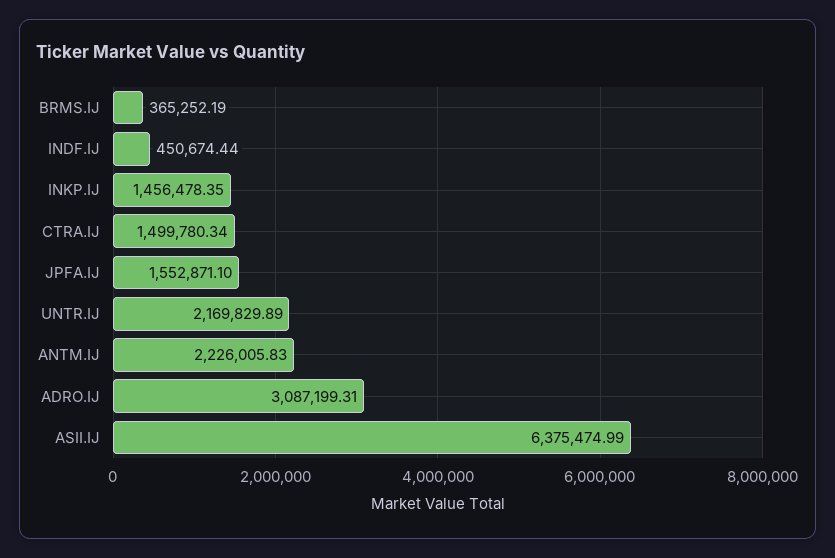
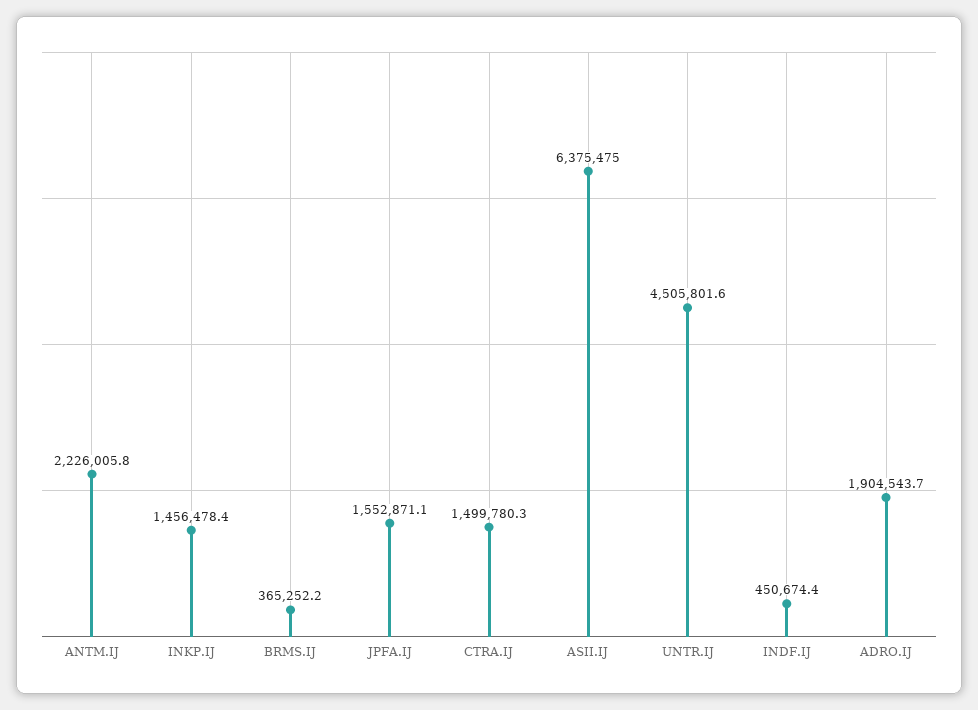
  {
    "BRMS.IJ": 365252.19,
    "INDF.IJ": 450674.44,
    "INKP.IJ": 1456478.35,
    "CTRA.IJ": 1499780.34,
    "JPFA.IJ": 1552871.1,
-   "UNTR.IJ": 2169829.89,
+   "UNTR.IJ": 4505801.6,
    "ANTM.IJ": 2226005.83,
-   "ADRO.IJ": 3087199.31,
+   "ADRO.IJ": 1904543.7,
    "ASII.IJ": 6375474.99
  }

